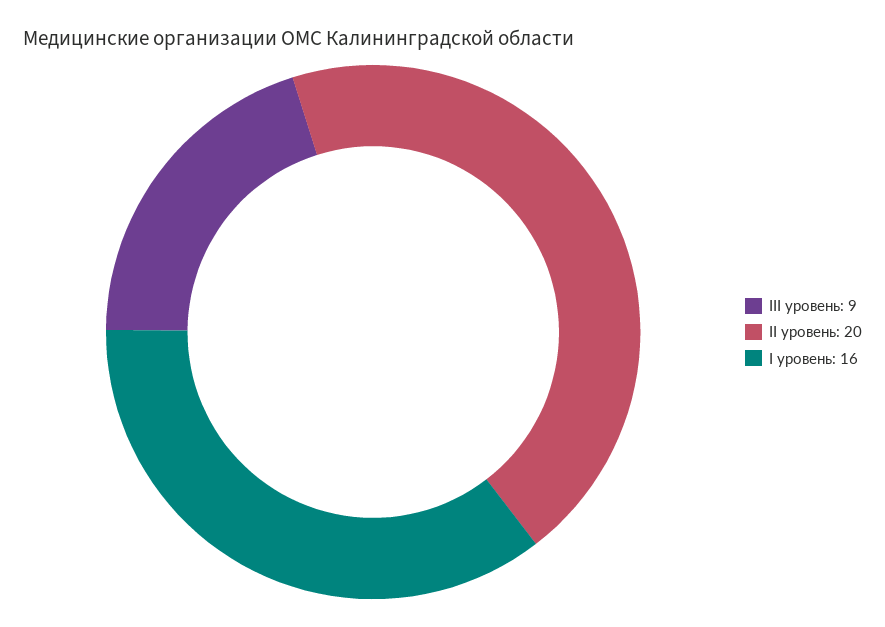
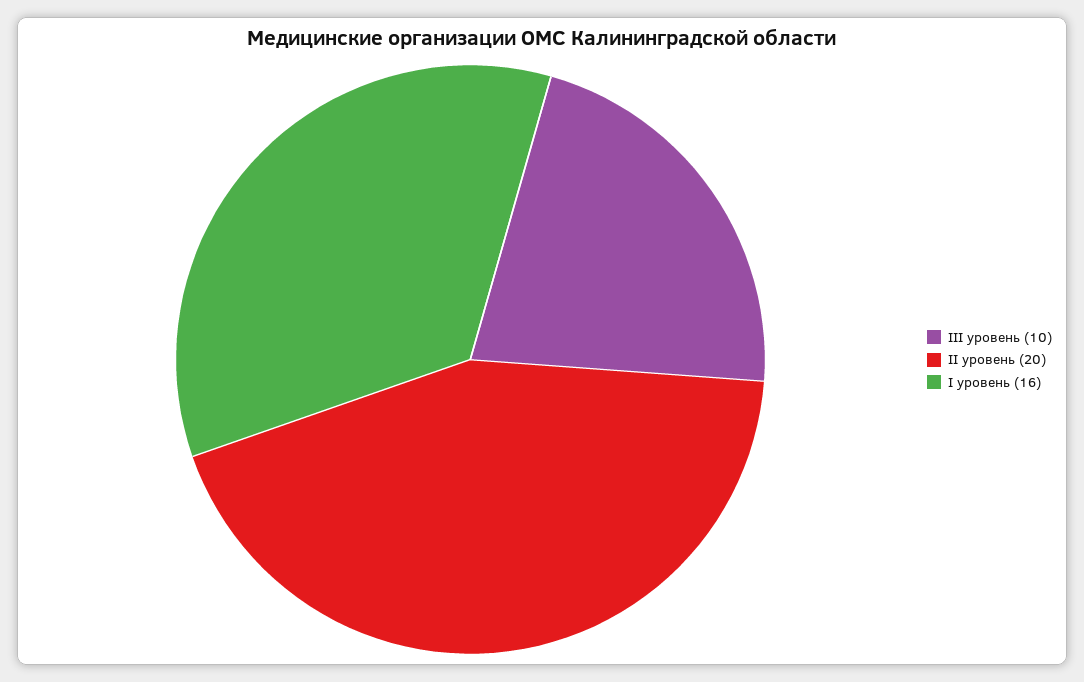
  {
-   "III уровень": 9,
+   "III уровень": 10,
    "II уровень": 20,
    "I уровень": 16
  }

